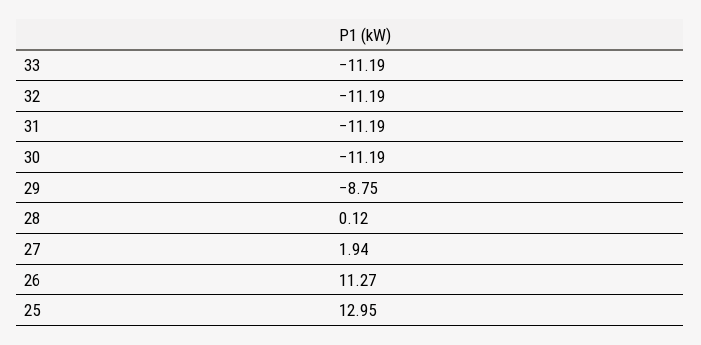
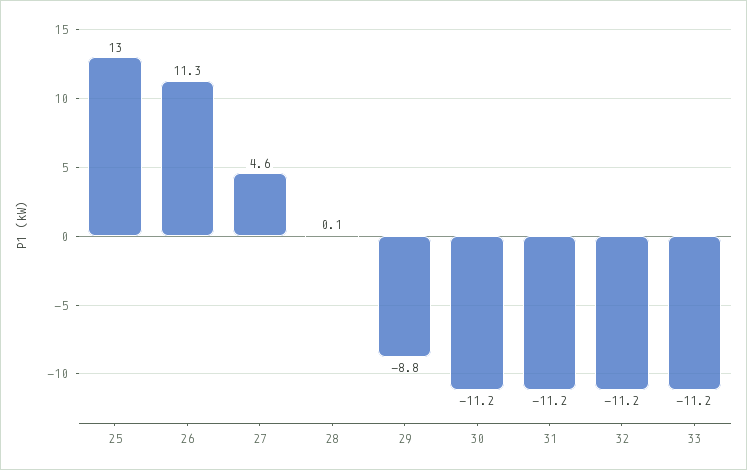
  {
    "33": -11.19,
    "32": -11.19,
    "31": -11.19,
    "30": -11.19,
    "29": -8.75,
    "28": 0.12,
-   "27": 1.94,
+   "27": 4.6,
    "26": 11.27,
    "25": 12.95
  }

